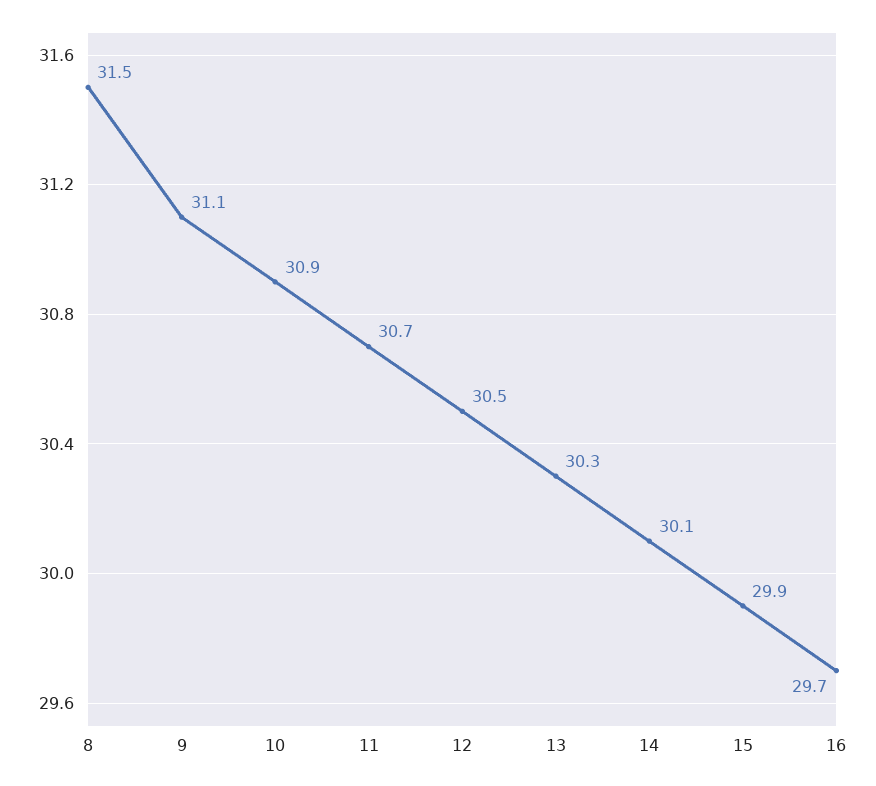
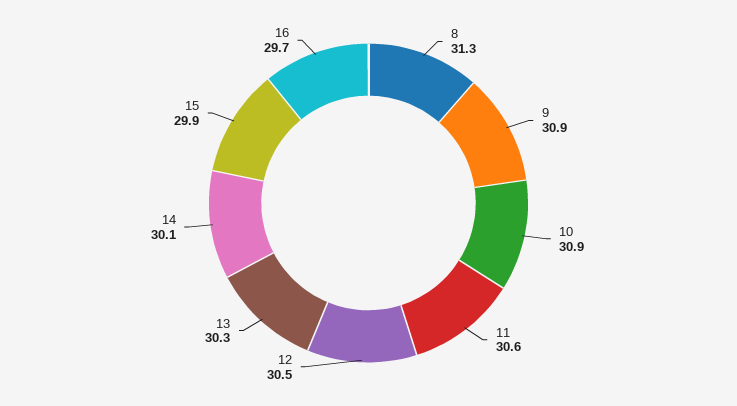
  {
-   "8": 31.5,
+   "8": 31.3,
-   "9": 31.1,
+   "9": 30.9,
    "10": 30.9,
-   "11": 30.7,
+   "11": 30.6,
    "12": 30.5,
    "13": 30.3,
    "14": 30.1,
    "15": 29.9,
    "16": 29.7
  }

